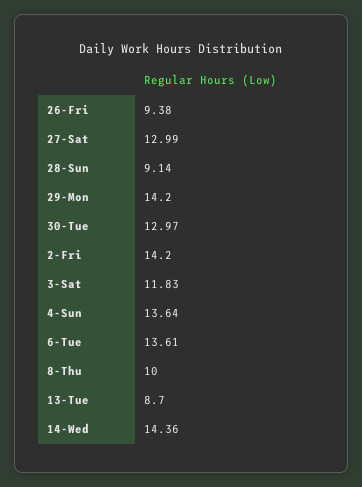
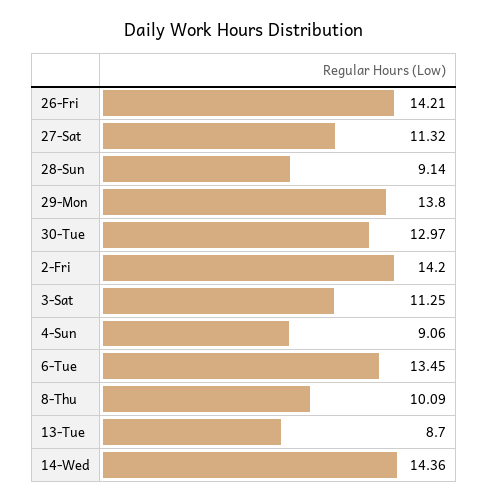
  {
-   "26-Fri": 9.38,
+   "26-Fri": 14.21,
-   "27-Sat": 12.99,
+   "27-Sat": 11.32,
    "28-Sun": 9.14,
-   "29-Mon": 14.2,
+   "29-Mon": 13.8,
    "30-Tue": 12.97,
    "2-Fri": 14.2,
-   "3-Sat": 11.83,
+   "3-Sat": 11.25,
-   "4-Sun": 13.64,
+   "4-Sun": 9.06,
-   "6-Tue": 13.61,
+   "6-Tue": 13.45,
-   "8-Thu": 10,
+   "8-Thu": 10.09,
    "13-Tue": 8.7,
    "14-Wed": 14.36
  }

